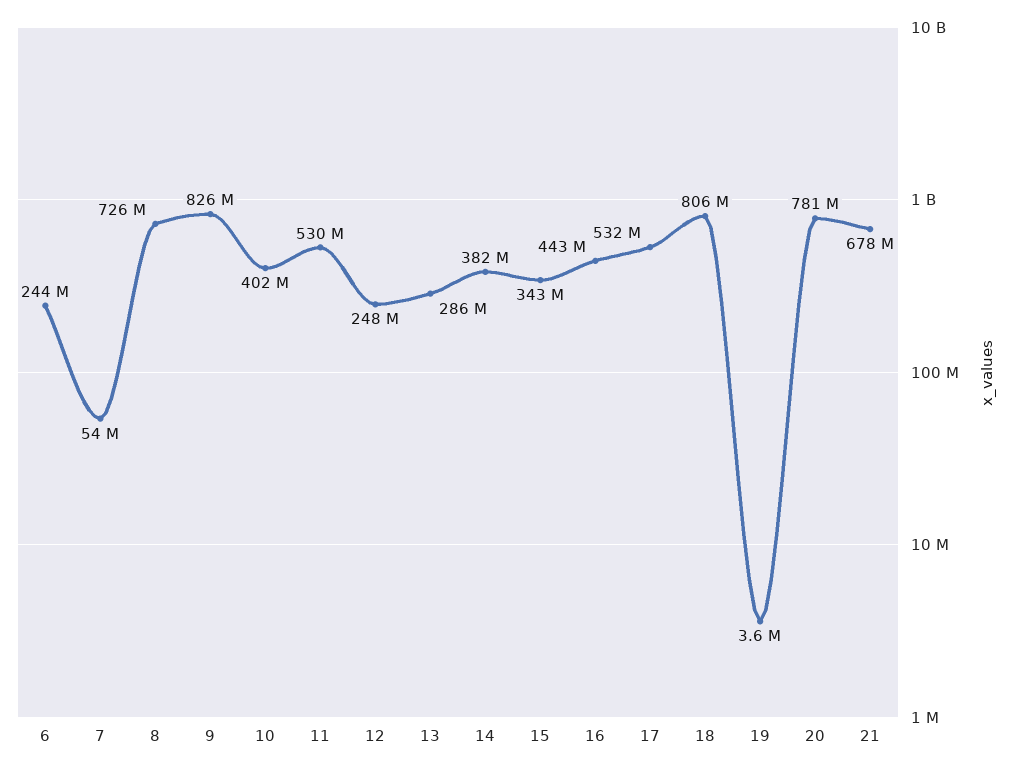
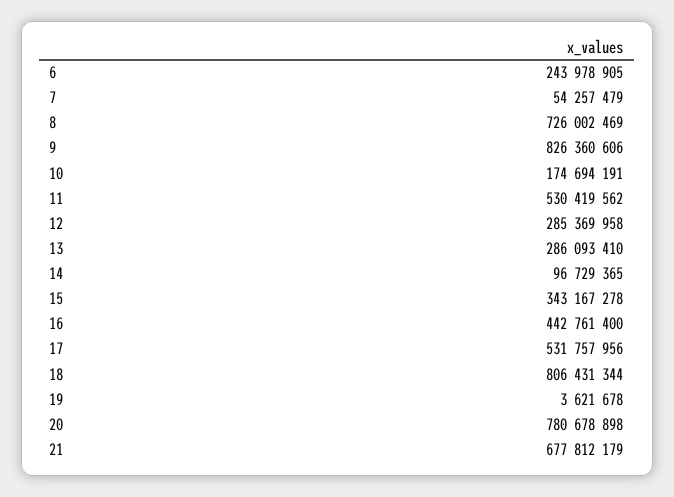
  {
    "6": 243978905,
    "7": 54257479,
    "8": 726002469,
    "9": 826360606,
-   "10": 402000000,
+   "10": 174694191,
    "11": 530419562,
-   "12": 248000000,
+   "12": 285369958,
    "13": 286093410,
-   "14": 382000000,
+   "14": 96729365,
    "15": 343167278,
    "16": 442761400,
    "17": 531757956,
    "18": 806431344,
    "19": 3621678,
    "20": 780678898,
    "21": 677812179
  }

